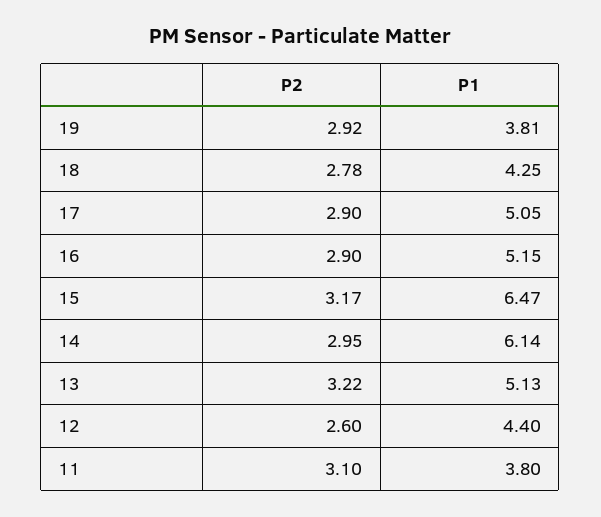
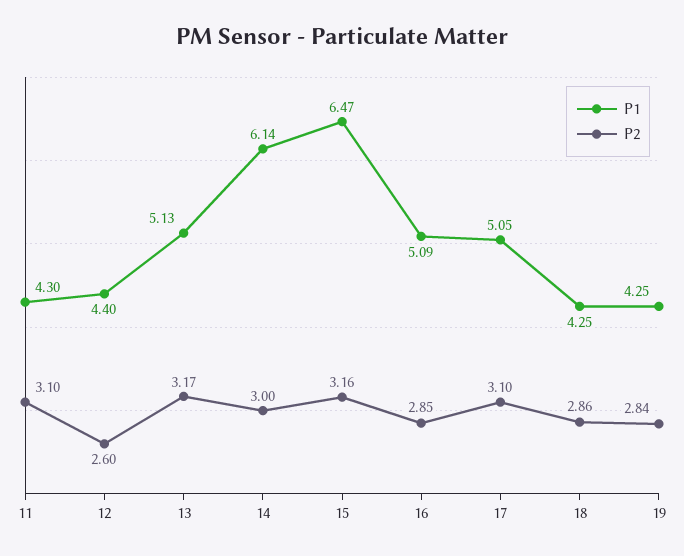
  {
    "P2": {
-     "19": 2.92,
+     "19": 2.84,
-     "18": 2.78,
+     "18": 2.86,
-     "17": 2.9,
+     "17": 3.1,
-     "16": 2.9,
+     "16": 2.85,
-     "15": 3.17,
+     "15": 3.16,
-     "14": 2.95,
+     "14": 3,
-     "13": 3.22,
+     "13": 3.17,
      "12": 2.6,
      "11": 3.1
    },
    "P1": {
-     "19": 3.81,
+     "19": 4.25,
      "18": 4.25,
      "17": 5.05,
-     "16": 5.15,
+     "16": 5.09,
      "15": 6.47,
      "14": 6.14,
      "13": 5.13,
      "12": 4.4,
-     "11": 3.8
+     "11": 4.3
    }
  }

